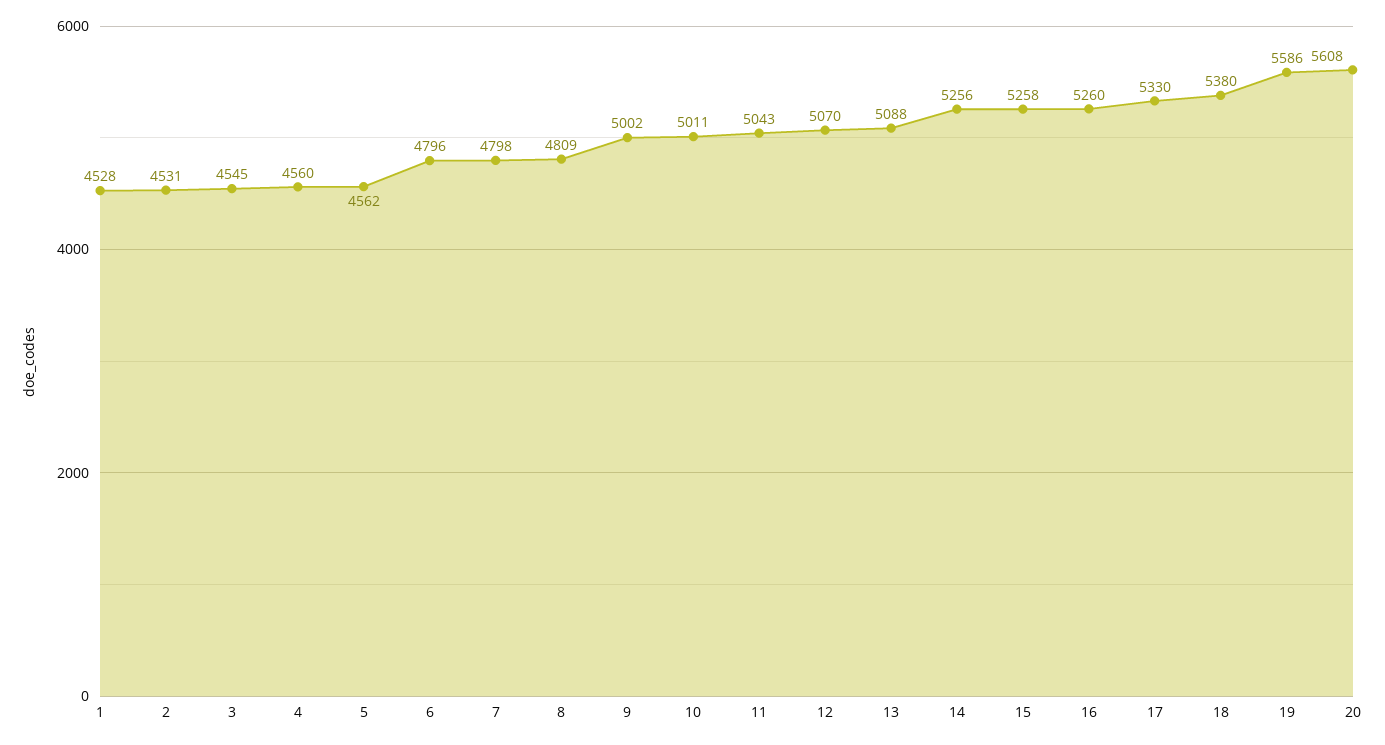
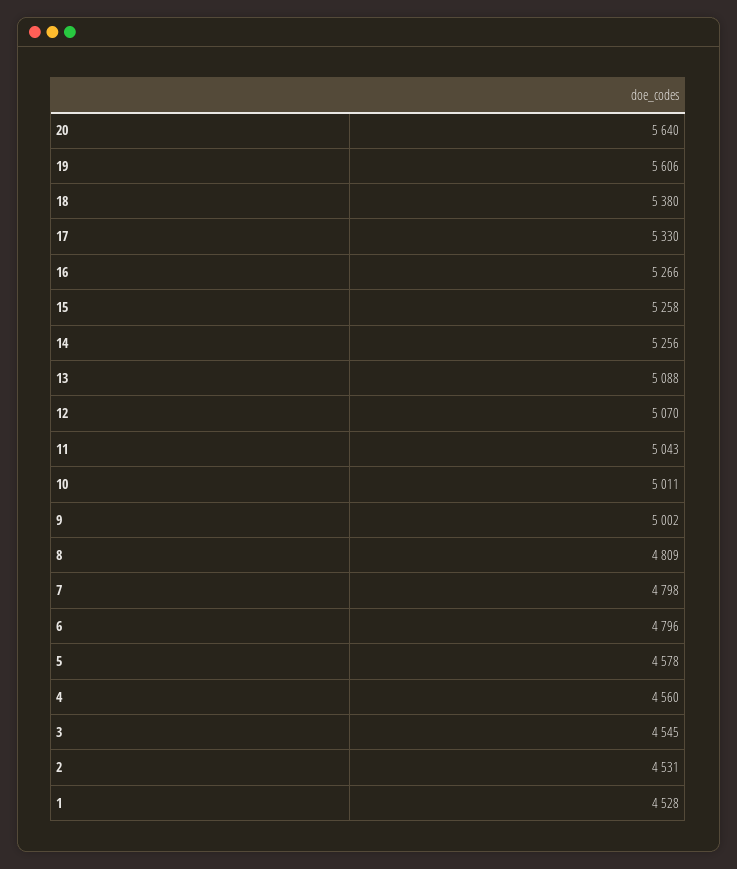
  {
    "1": 4528,
    "2": 4531,
    "3": 4545,
    "4": 4560,
-   "5": 4562,
+   "5": 4578,
    "6": 4796,
    "7": 4798,
    "8": 4809,
    "9": 5002,
    "10": 5011,
    "11": 5043,
    "12": 5070,
    "13": 5088,
    "14": 5256,
    "15": 5258,
-   "16": 5260,
+   "16": 5266,
    "17": 5330,
    "18": 5380,
-   "19": 5586,
+   "19": 5606,
-   "20": 5608
+   "20": 5640
  }

